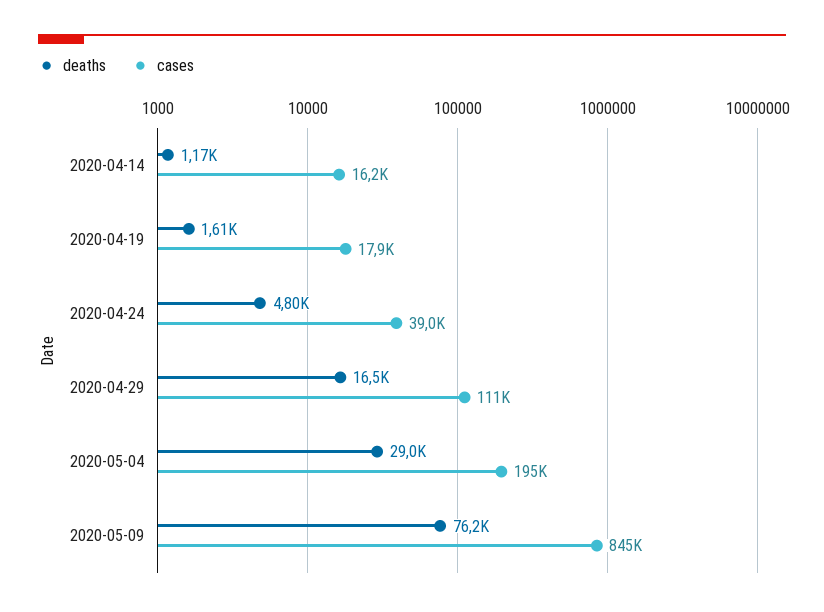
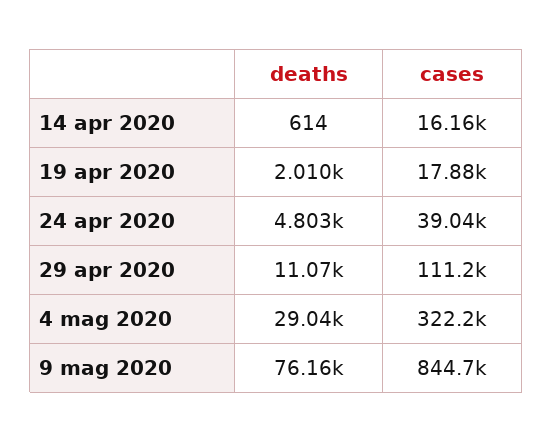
  {
    "deaths": {
-     "2020-04-14": 1170,
+     "2020-04-14": 614,
-     "2020-04-19": 1610,
+     "2020-04-19": 2010,
      "2020-04-24": 4803,
-     "2020-04-29": 16500,
+     "2020-04-29": 11070,
      "2020-05-04": 29040,
      "2020-05-09": 76160
    },
    "cases": {
      "2020-04-14": 16160,
      "2020-04-19": 17880,
      "2020-04-24": 39040,
      "2020-04-29": 111200,
-     "2020-05-04": 195000,
+     "2020-05-04": 322200,
      "2020-05-09": 844700
    }
  }

